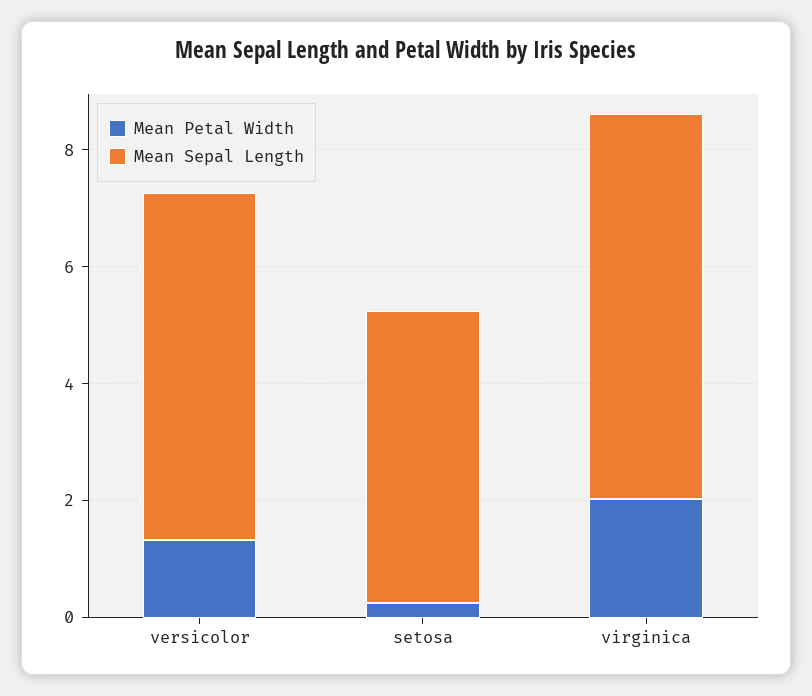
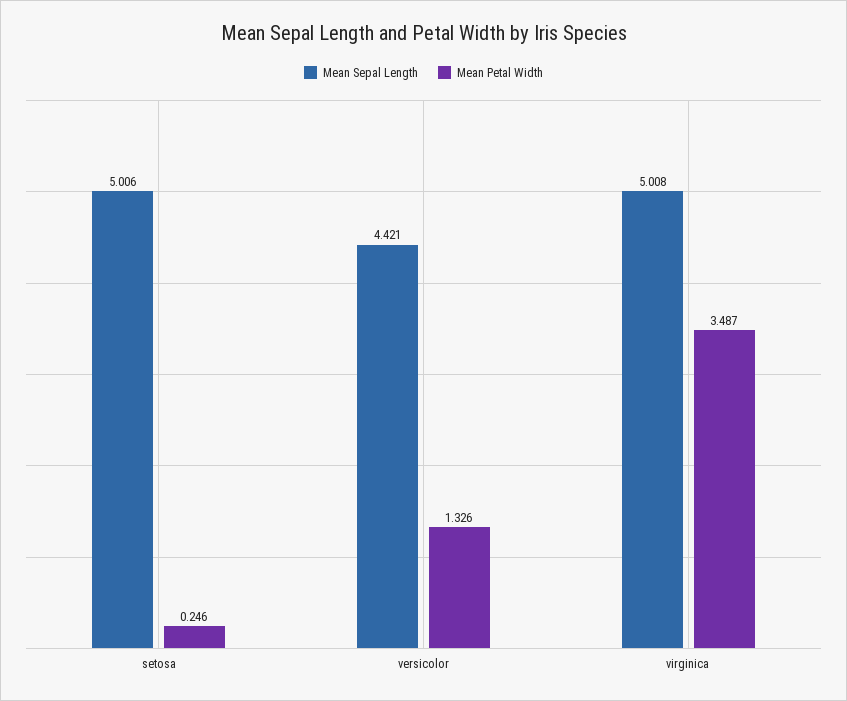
  {
    "Mean Petal Width": {
      "versicolor": 1.326,
      "setosa": 0.246,
-     "virginica": 2
+     "virginica": 3.487
    },
    "Mean Sepal Length": {
-     "versicolor": 6,
+     "versicolor": 4.421,
      "setosa": 5.006,
-     "virginica": 6.5
+     "virginica": 5.008
    }
  }

